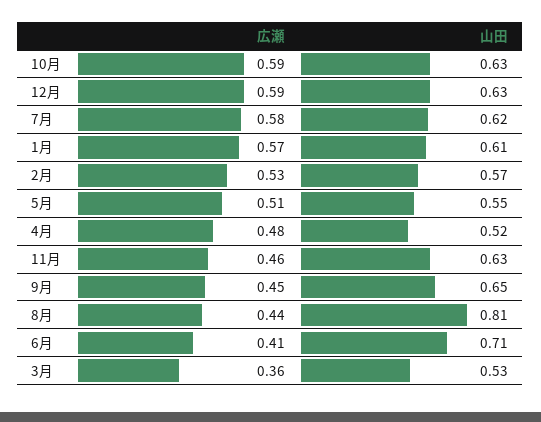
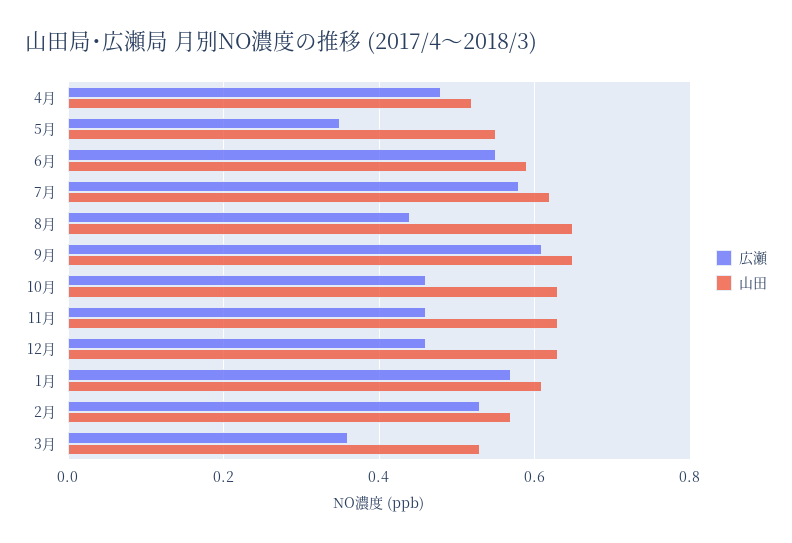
  {
    "広瀬": {
-     "10月": 0.59,
+     "10月": 0.45,
-     "12月": 0.59,
+     "12月": 0.45,
      "7月": 0.58,
      "1月": 0.57,
      "2月": 0.53,
-     "5月": 0.51,
+     "5月": 0.35,
      "4月": 0.48,
      "11月": 0.46,
-     "9月": 0.45,
+     "9月": 0.6,
      "8月": 0.44,
-     "6月": 0.41,
+     "6月": 0.55,
      "3月": 0.36
    },
    "山田": {
      "10月": 0.63,
      "12月": 0.63,
      "7月": 0.62,
      "1月": 0.61,
      "2月": 0.57,
      "5月": 0.55,
      "4月": 0.52,
      "11月": 0.63,
      "9月": 0.65,
-     "8月": 0.81,
+     "8月": 0.65,
-     "6月": 0.71,
+     "6月": 0.6,
      "3月": 0.53
    }
  }

